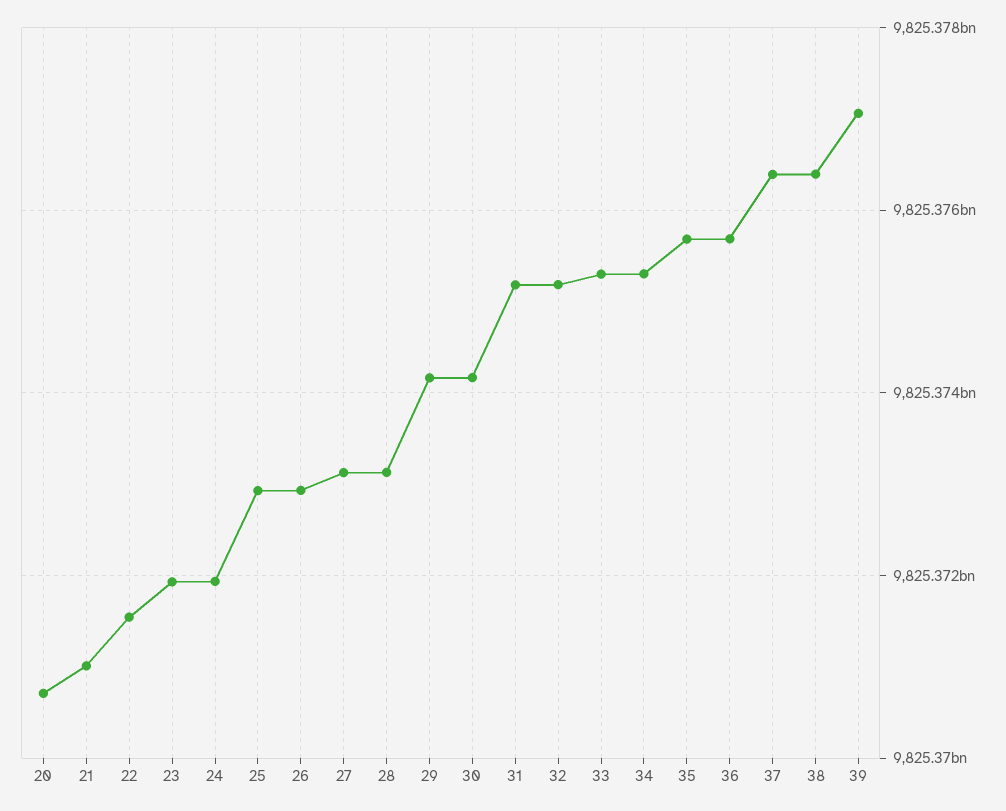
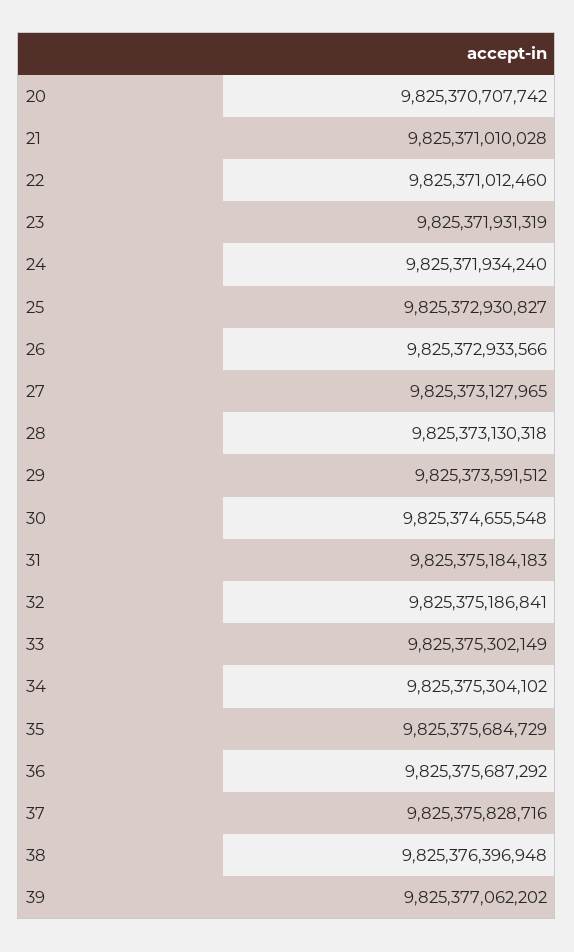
  {
    "20": 9825370707742,
    "21": 9825371010028,
-   "22": 9825371600000,
+   "22": 9825371012460,
    "23": 9825371931319,
    "24": 9825371934240,
    "25": 9825372930827,
    "26": 9825372933566,
    "27": 9825373127965,
    "28": 9825373130318,
-   "29": 9825374200000,
+   "29": 9825373591512,
-   "30": 9825374200000,
+   "30": 9825374655548,
    "31": 9825375184183,
    "32": 9825375186841,
    "33": 9825375302149,
    "34": 9825375304102,
    "35": 9825375684729,
    "36": 9825375687292,
-   "37": 9825376400000,
+   "37": 9825375828716,
    "38": 9825376396948,
    "39": 9825377062202
  }

